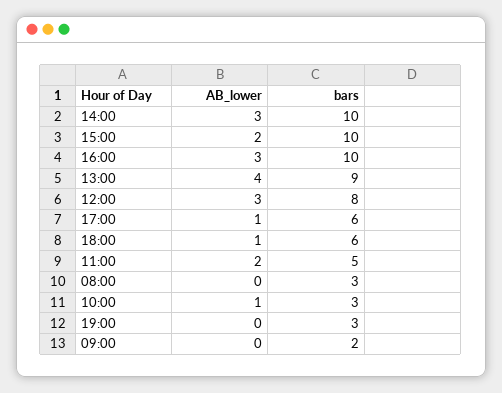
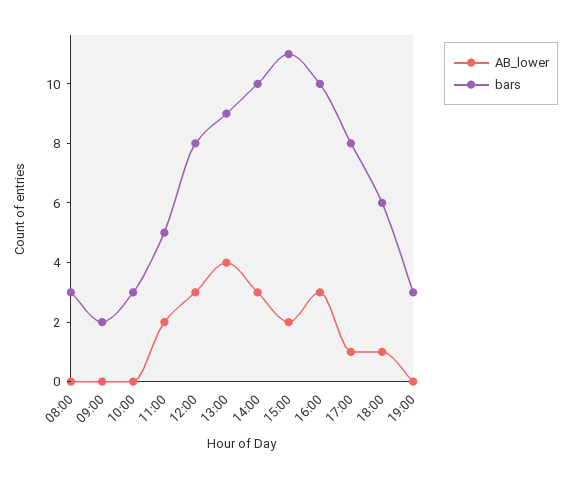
  {
    "AB_lower": {
      "14:00": 3,
      "15:00": 2,
      "16:00": 3,
      "13:00": 4,
      "12:00": 3,
      "17:00": 1,
      "18:00": 1,
      "11:00": 2,
      "08:00": 0,
-     "10:00": 1,
+     "10:00": 0,
      "19:00": 0,
      "09:00": 0
    },
    "bars": {
      "14:00": 10,
-     "15:00": 10,
+     "15:00": 11,
      "16:00": 10,
      "13:00": 9,
      "12:00": 8,
-     "17:00": 6,
+     "17:00": 8,
      "18:00": 6,
      "11:00": 5,
      "08:00": 3,
      "10:00": 3,
      "19:00": 3,
      "09:00": 2
    }
  }

